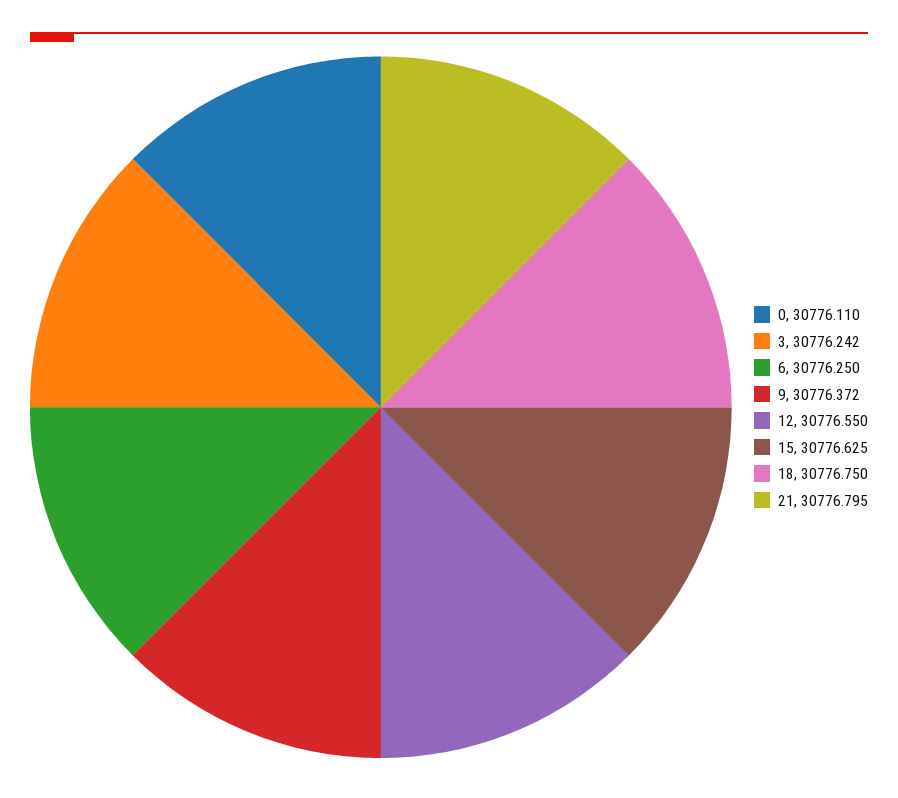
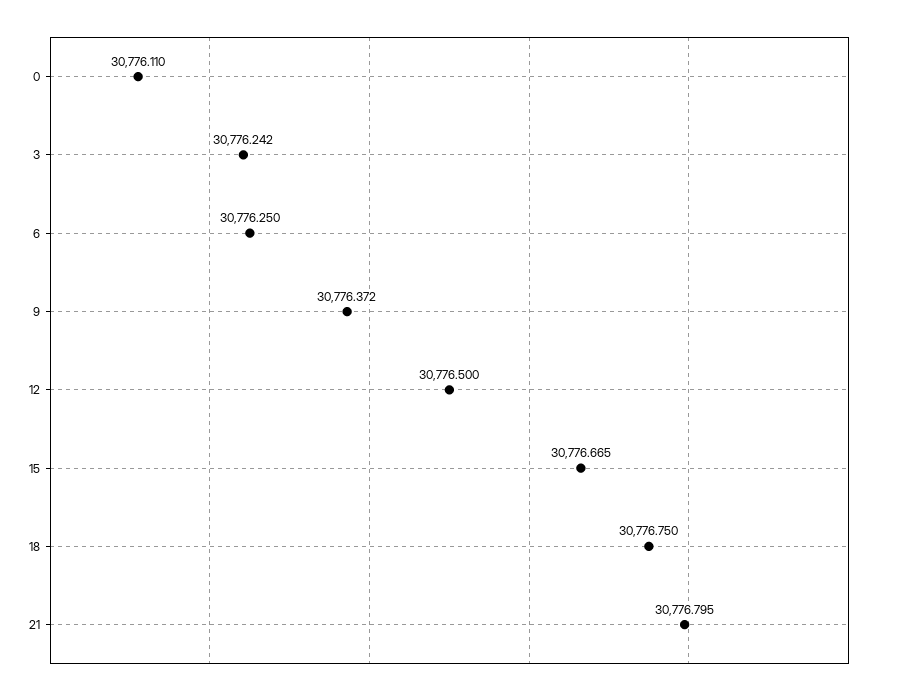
  {
    "0": 30776.11,
    "3": 30776.242,
    "6": 30776.25,
    "9": 30776.372,
-   "12": 30776.55,
+   "12": 30776.5,
-   "15": 30776.625,
+   "15": 30776.665,
    "18": 30776.75,
    "21": 30776.795
  }

